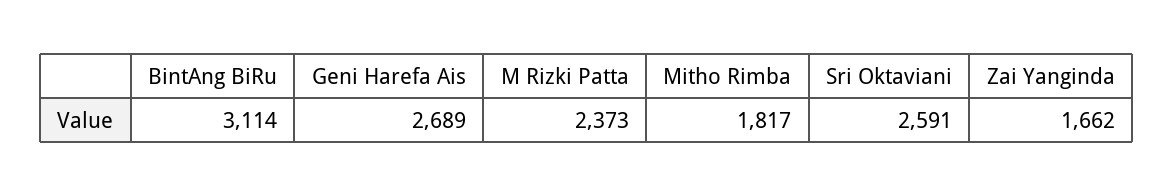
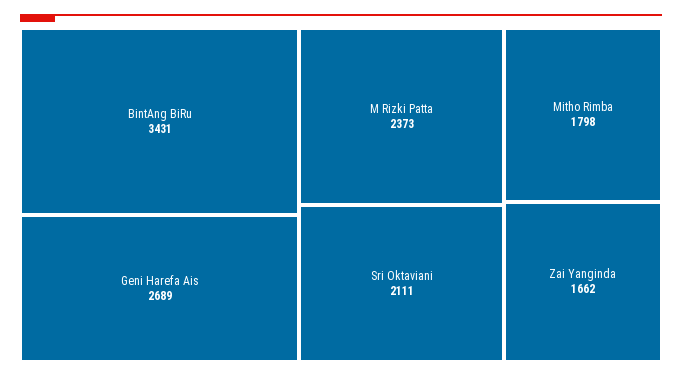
  {
-   "BintAng BiRu": 3114,
+   "BintAng BiRu": 3431,
    "Geni Harefa Ais": 2689,
    "M Rizki Patta": 2373,
-   "Mitho Rimba": 1817,
+   "Mitho Rimba": 1798,
-   "Sri Oktaviani": 2591,
+   "Sri Oktaviani": 2111,
    "Zai Yanginda": 1662
  }

